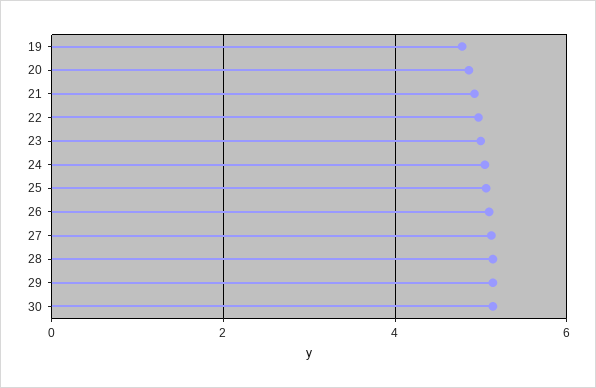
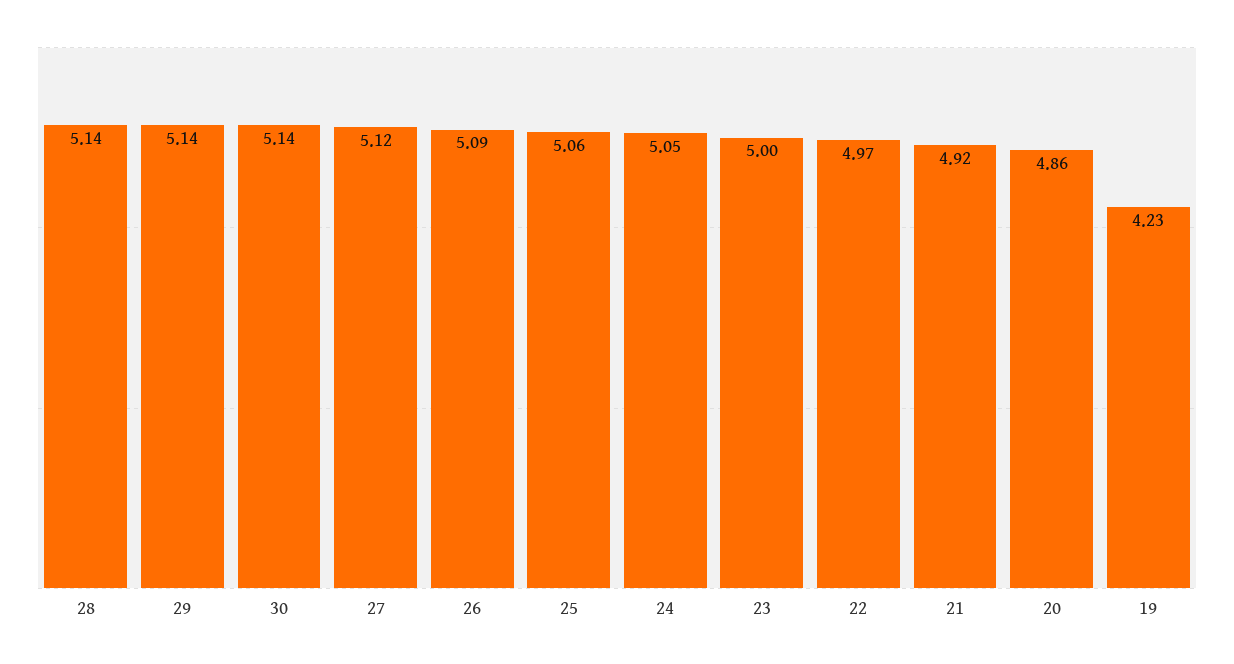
  {
-   "19": 4.8,
+   "19": 4.23,
    "20": 4.86,
    "21": 4.92,
    "22": 4.97,
    "23": 5,
    "24": 5.05,
    "25": 5.06,
    "26": 5.09,
    "27": 5.12,
    "28": 5.14,
    "29": 5.14,
    "30": 5.14
  }

